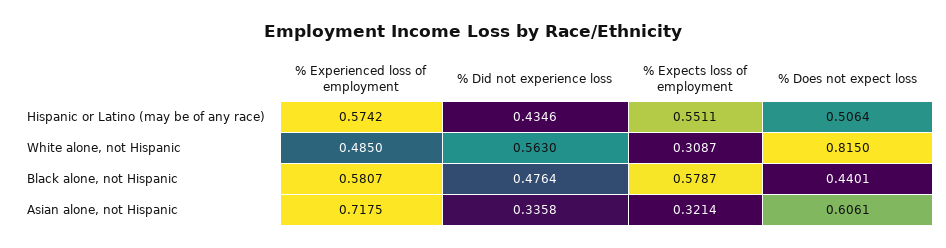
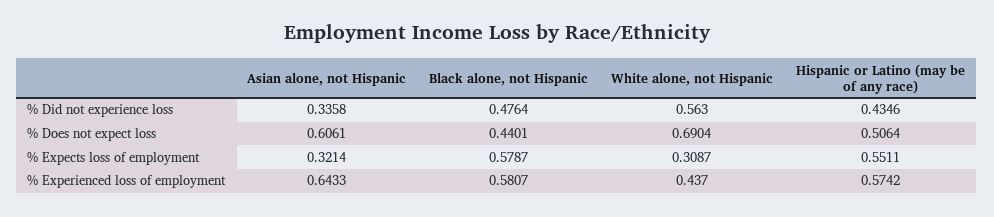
  {
    "% Experienced loss of employment": {
      "Hispanic or Latino (may be of any race)": 0.5742,
-     "White alone, not Hispanic": 0.485,
+     "White alone, not Hispanic": 0.437,
      "Black alone, not Hispanic": 0.5807,
-     "Asian alone, not Hispanic": 0.7175
+     "Asian alone, not Hispanic": 0.6433
    },
    "% Did not experience loss": {
      "Hispanic or Latino (may be of any race)": 0.4346,
      "White alone, not Hispanic": 0.563,
      "Black alone, not Hispanic": 0.4764,
      "Asian alone, not Hispanic": 0.3358
    },
    "% Expects loss of employment": {
      "Hispanic or Latino (may be of any race)": 0.5511,
      "White alone, not Hispanic": 0.3087,
      "Black alone, not Hispanic": 0.5787,
      "Asian alone, not Hispanic": 0.3214
    },
    "% Does not expect loss": {
      "Hispanic or Latino (may be of any race)": 0.5064,
-     "White alone, not Hispanic": 0.815,
+     "White alone, not Hispanic": 0.6904,
      "Black alone, not Hispanic": 0.4401,
      "Asian alone, not Hispanic": 0.6061
    }
  }

